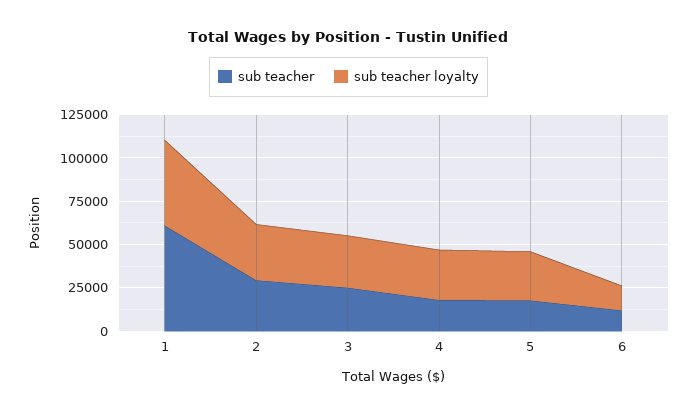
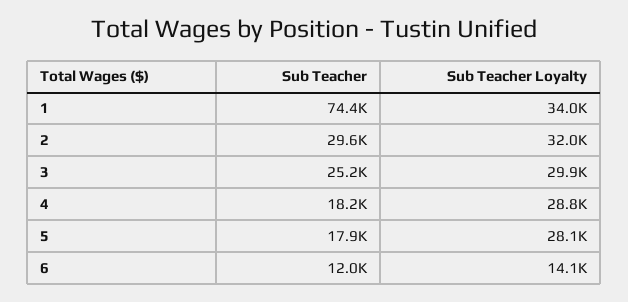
  {
    "sub teacher": {
-     "1": 60000,
+     "1": 74400,
      "2": 29600,
      "3": 25200,
      "4": 18200,
      "5": 17900,
      "6": 12000
    },
    "sub teacher loyalty": {
-     "1": 50000,
+     "1": 34000,
      "2": 32000,
      "3": 29900,
      "4": 28800,
      "5": 28100,
      "6": 14100
    }
  }

